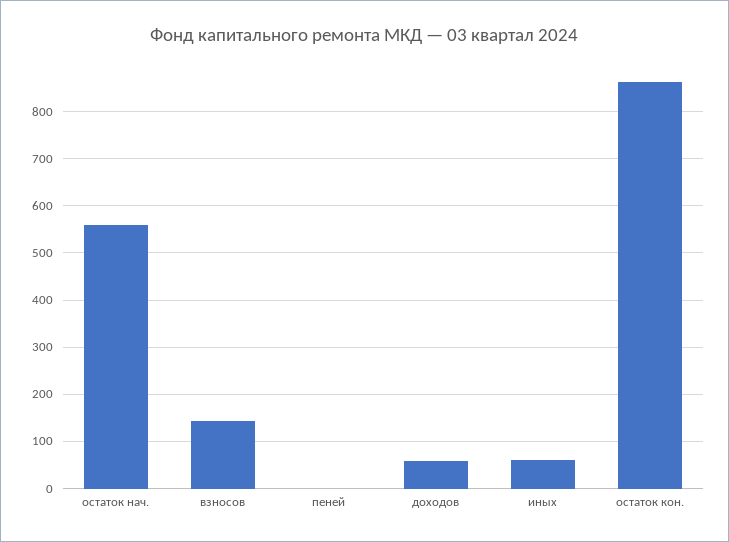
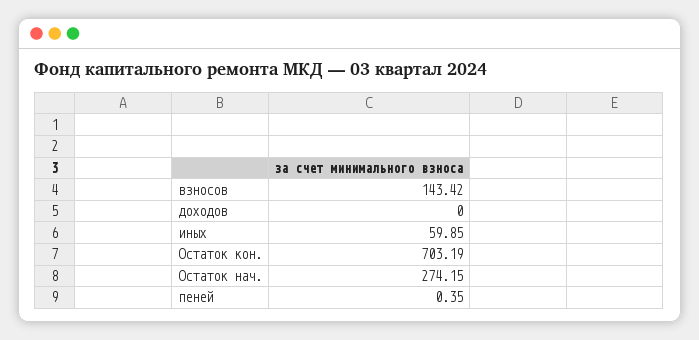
  {
-   "остаток нач.": 560,
+   "остаток нач.": 274.15,
    "взносов": 143.42,
    "пеней": 0.35,
-   "доходов": 60,
+   "доходов": 0,
    "иных": 59.85,
-   "остаток кон.": 860
+   "остаток кон.": 703.19
  }

